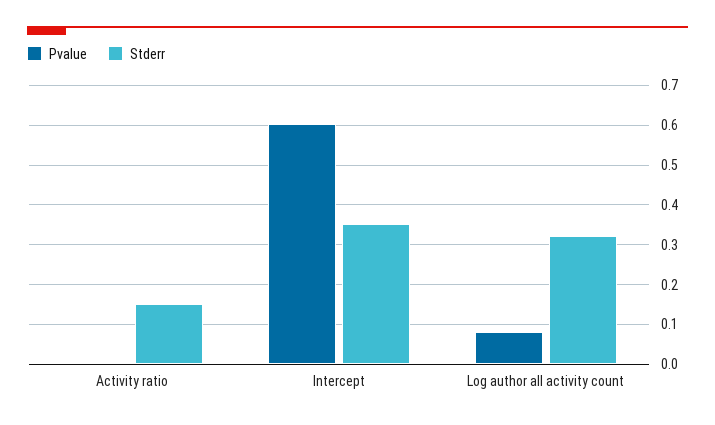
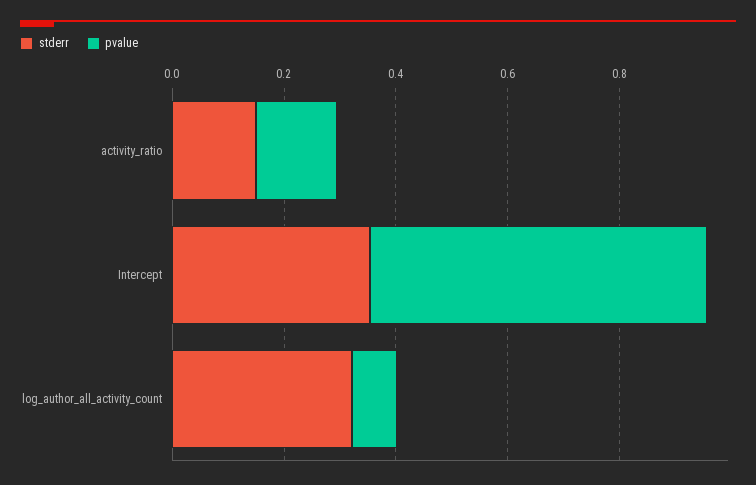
  {
    "Pvalue": {
-     "Activity ratio": 0,
+     "Activity ratio": 0.15,
      "Intercept": 0.6,
      "Log author all activity count": 0.08
    },
    "Stderr": {
      "Activity ratio": 0.16,
      "Intercept": 0.36,
      "Log author all activity count": 0.32
    }
  }

